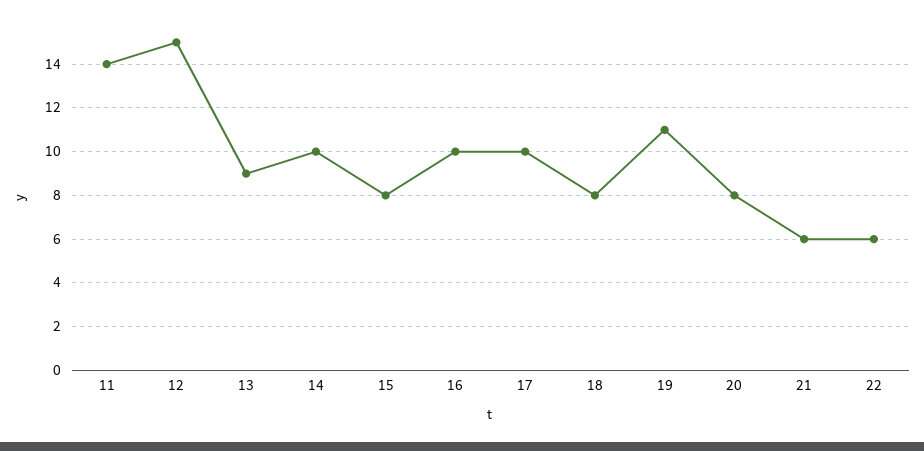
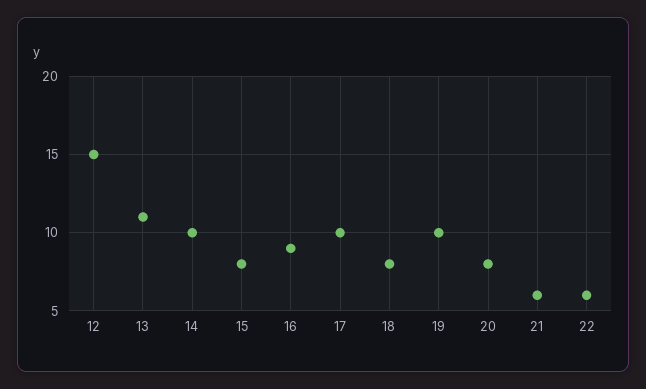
  {
-   "11": 14,
    "12": 15,
-   "13": 9,
+   "13": 11,
    "14": 10,
    "15": 8,
-   "16": 10,
+   "16": 9,
    "17": 10,
    "18": 8,
-   "19": 11,
+   "19": 10,
    "20": 8,
    "21": 6,
    "22": 6
  }

